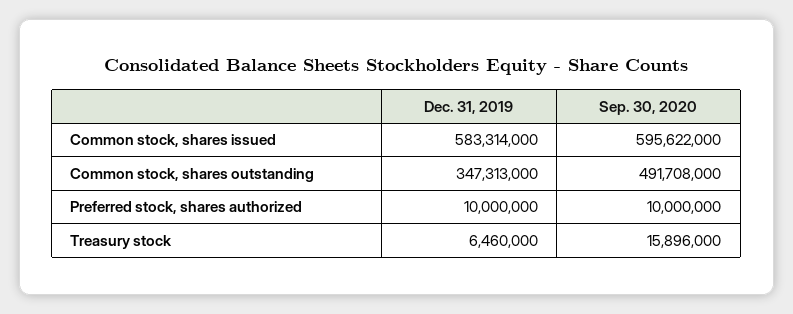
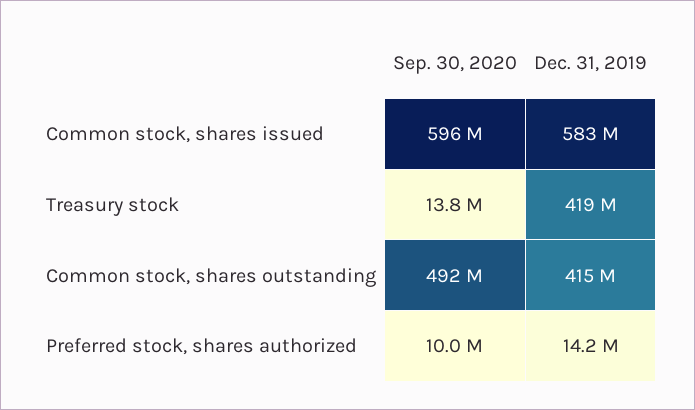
  {
    "Dec. 31, 2019": {
      "Common stock, shares issued": 583314000,
-     "Common stock, shares outstanding": 347313000,
+     "Common stock, shares outstanding": 415000000,
-     "Preferred stock, shares authorized": 10000000,
+     "Preferred stock, shares authorized": 14200000,
-     "Treasury stock": 6460000
+     "Treasury stock": 419000000
    },
    "Sep. 30, 2020": {
      "Common stock, shares issued": 595622000,
      "Common stock, shares outstanding": 491708000,
      "Preferred stock, shares authorized": 10000000,
-     "Treasury stock": 15896000
+     "Treasury stock": 13800000
    }
  }

